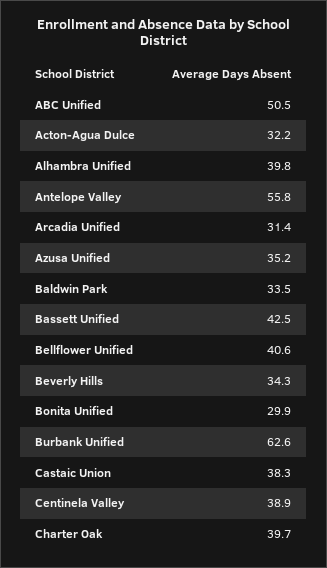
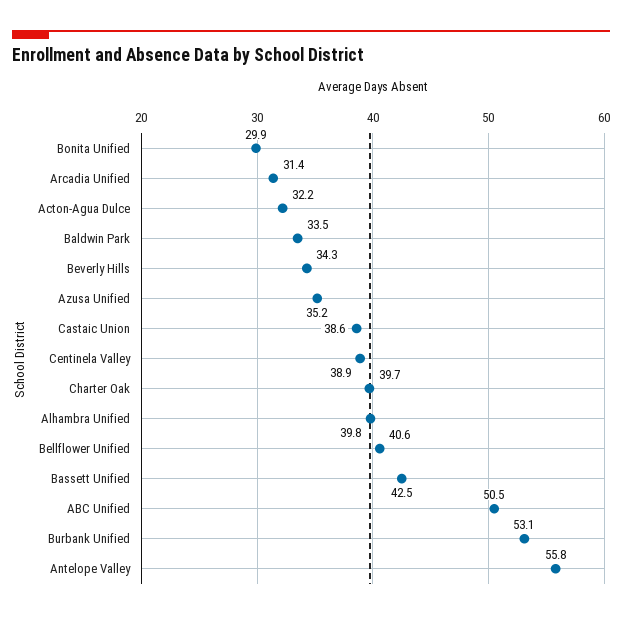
  {
    "ABC Unified": 50.5,
    "Acton-Agua Dulce": 32.2,
    "Alhambra Unified": 39.8,
    "Antelope Valley": 55.8,
    "Arcadia Unified": 31.4,
    "Azusa Unified": 35.2,
    "Baldwin Park": 33.5,
    "Bassett Unified": 42.5,
    "Bellflower Unified": 40.6,
    "Beverly Hills": 34.3,
    "Bonita Unified": 29.9,
-   "Burbank Unified": 62.6,
+   "Burbank Unified": 53.1,
-   "Castaic Union": 38.3,
+   "Castaic Union": 38.6,
    "Centinela Valley": 38.9,
    "Charter Oak": 39.7
  }

